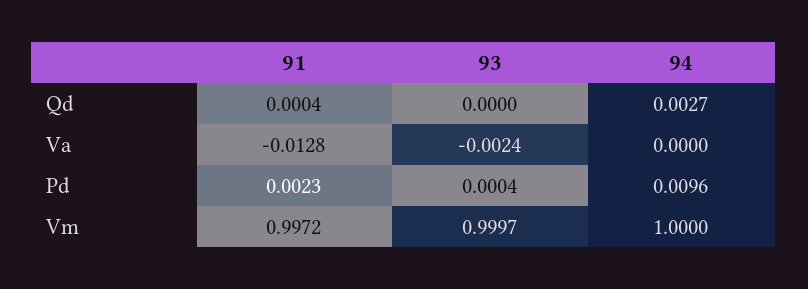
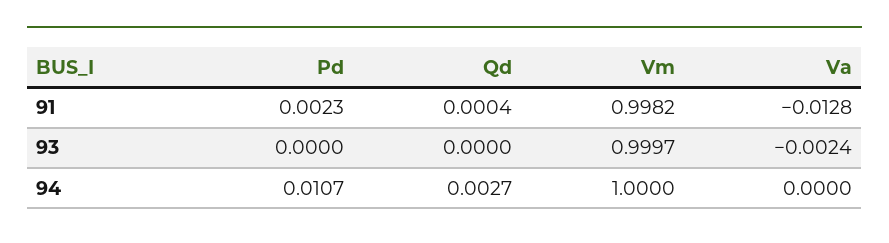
  {
    "91": {
      "Qd": 0.0004,
      "Va": -0.0128,
      "Pd": 0.0023,
-     "Vm": 0.9972
+     "Vm": 0.9982
    },
    "93": {
      "Qd": 0,
      "Va": -0.0024,
-     "Pd": 0.0004,
+     "Pd": 0,
      "Vm": 0.9997
    },
    "94": {
      "Qd": 0.0027,
      "Va": 0,
-     "Pd": 0.0096,
+     "Pd": 0.0107,
      "Vm": 1
    }
  }

